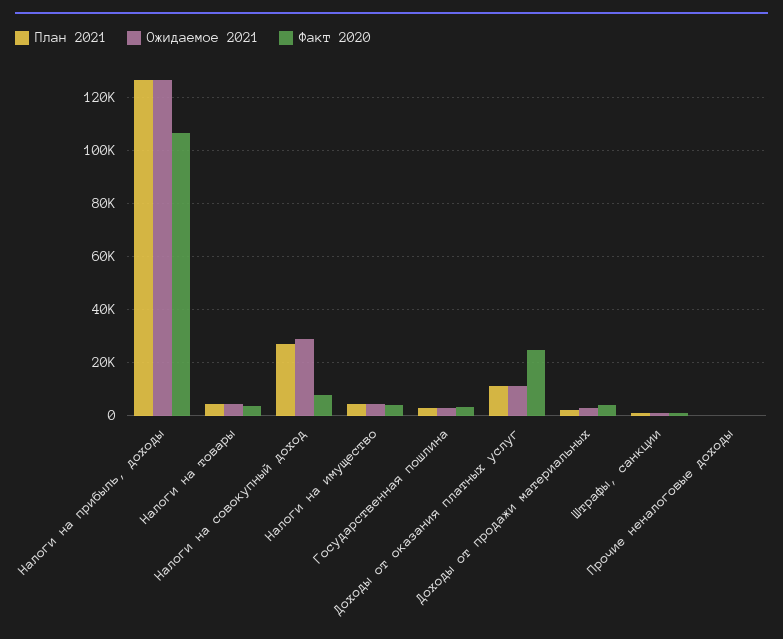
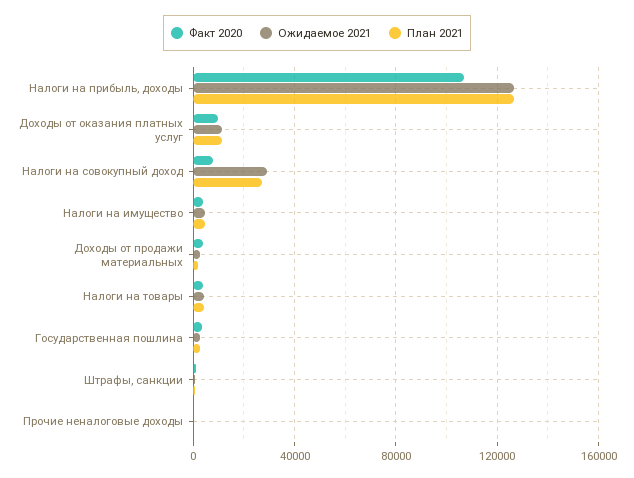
  {
    "План 2021": {
      "Налоги на прибыль, доходы": 127500,
      "Налоги на товары": 5000,
      "Налоги на совокупный доход": 27500,
      "Налоги на имущество": 5000,
      "Государственная пошлина": 2500,
      "Доходы от оказания платных услуг": 12500,
      "Доходы от продажи материальных": 2500,
      "Штрафы, санкции": 0,
      "Прочие неналоговые доходы": 0
    },
    "Ожидаемое 2021": {
      "Налоги на прибыль, доходы": 127500,
      "Налоги на товары": 5000,
      "Налоги на совокупный доход": 30000,
      "Налоги на имущество": 5000,
      "Государственная пошлина": 2500,
      "Доходы от оказания платных услуг": 12500,
      "Доходы от продажи материальных": 2500,
      "Штрафы, санкции": 0,
      "Прочие неналоговые доходы": 0
    },
    "Факт 2020": {
      "Налоги на прибыль, доходы": 107500,
      "Налоги на товары": 5000,
      "Налоги на совокупный доход": 7500,
      "Налоги на имущество": 5000,
      "Государственная пошлина": 2500,
-     "Доходы от оказания платных услуг": 25000,
+     "Доходы от оказания платных услуг": 10000,
      "Доходы от продажи материальных": 5000,
      "Штрафы, санкции": 0,
      "Прочие неналоговые доходы": 0
    }
  }

